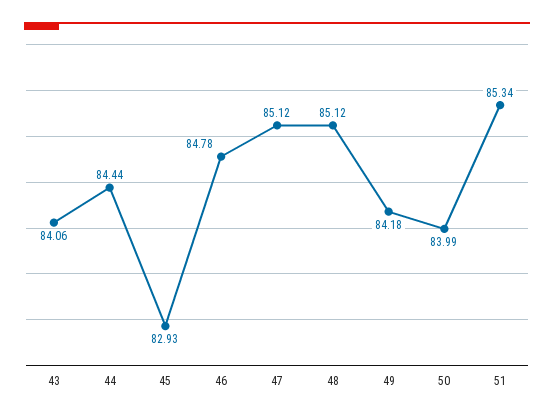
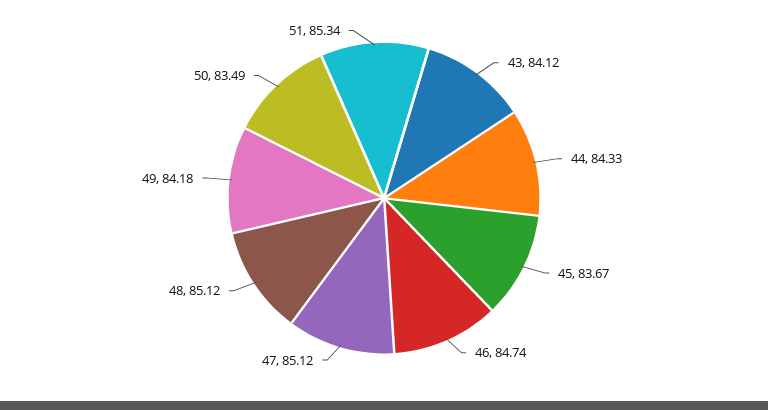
  {
-   "43": 84.06,
+   "43": 84.12,
-   "44": 84.44,
+   "44": 84.33,
-   "45": 82.93,
+   "45": 83.67,
-   "46": 84.78,
+   "46": 84.74,
    "47": 85.12,
    "48": 85.12,
    "49": 84.18,
-   "50": 83.99,
+   "50": 83.49,
    "51": 85.34
  }

